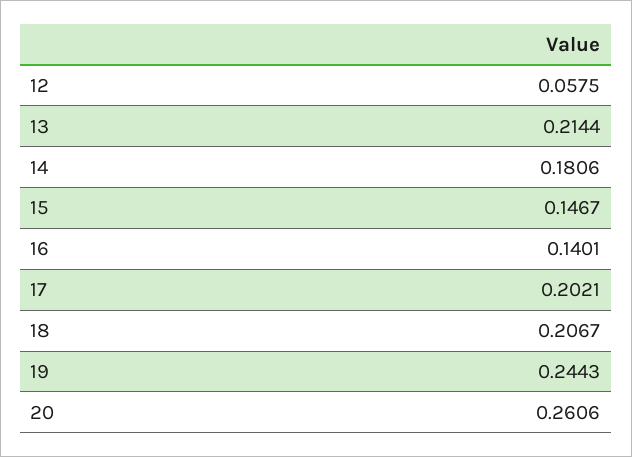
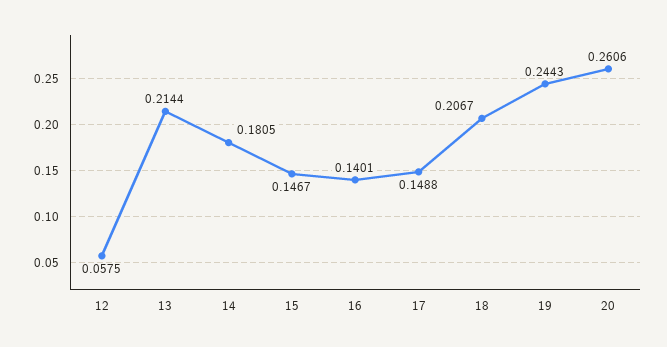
  {
    "12": 0.0575,
    "13": 0.2144,
-   "14": 0.1806,
+   "14": 0.1805,
    "15": 0.1467,
    "16": 0.1401,
-   "17": 0.2021,
+   "17": 0.1488,
    "18": 0.2067,
    "19": 0.2443,
    "20": 0.2606
  }

